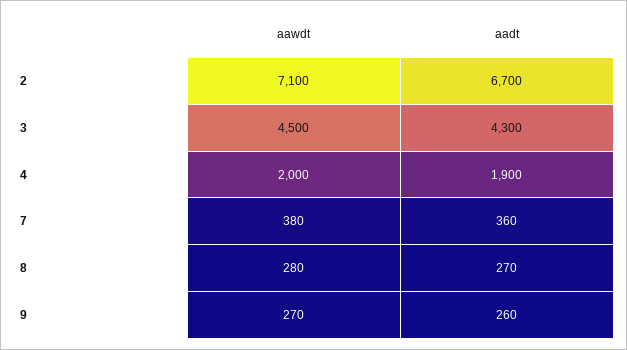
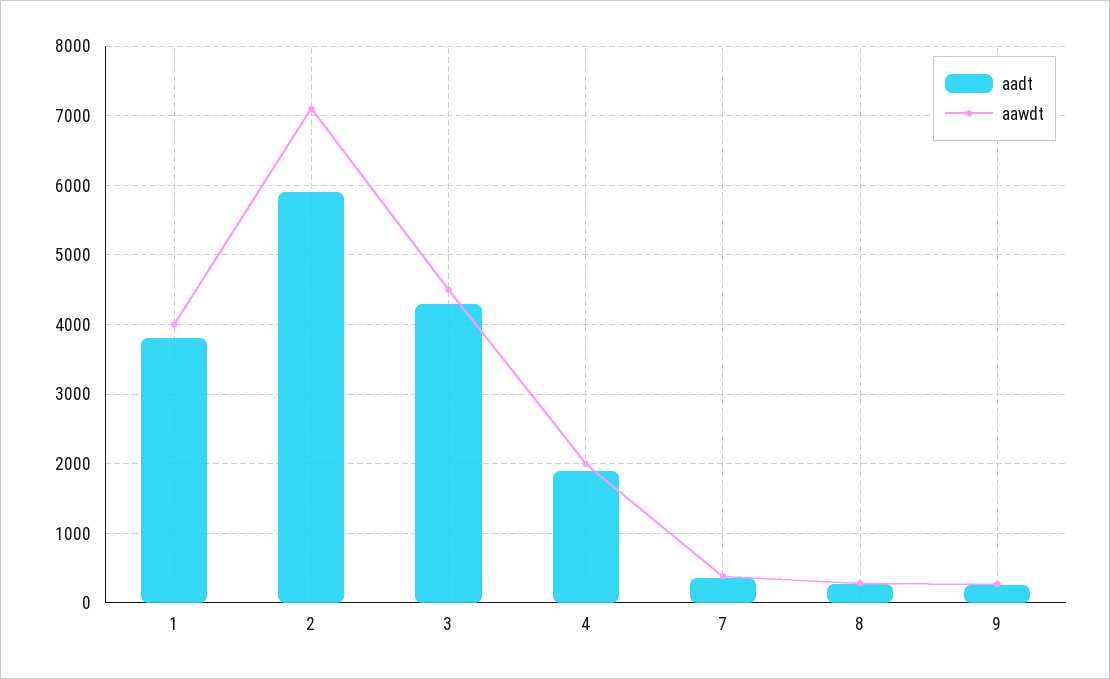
  {
    "aawdt": {
      "2": 7100,
      "3": 4500,
      "4": 2000,
      "7": 380,
      "8": 280,
-     "9": 270
+     "9": 270,
+     "1": 4000
    },
    "aadt": {
-     "2": 6700,
+     "2": 5900,
      "3": 4300,
      "4": 1900,
      "7": 360,
      "8": 270,
-     "9": 260
+     "9": 260,
+     "1": 3800
    }
  }

